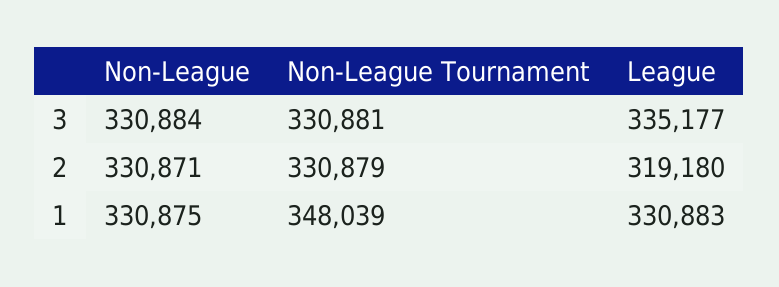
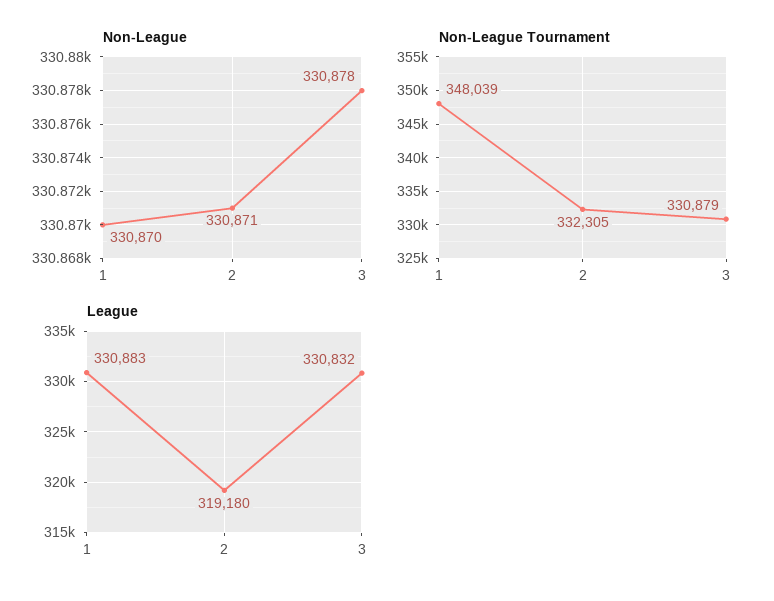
  {
    "Non-League": {
-     "3": 330884,
+     "3": 330878,
      "2": 330871,
-     "1": 330875
+     "1": 330870
    },
    "Non-League Tournament": {
-     "3": 330881,
+     "3": 330879,
-     "2": 330879,
+     "2": 332305,
      "1": 348039
    },
    "League": {
-     "3": 335177,
+     "3": 330832,
      "2": 319180,
      "1": 330883
    }
  }

